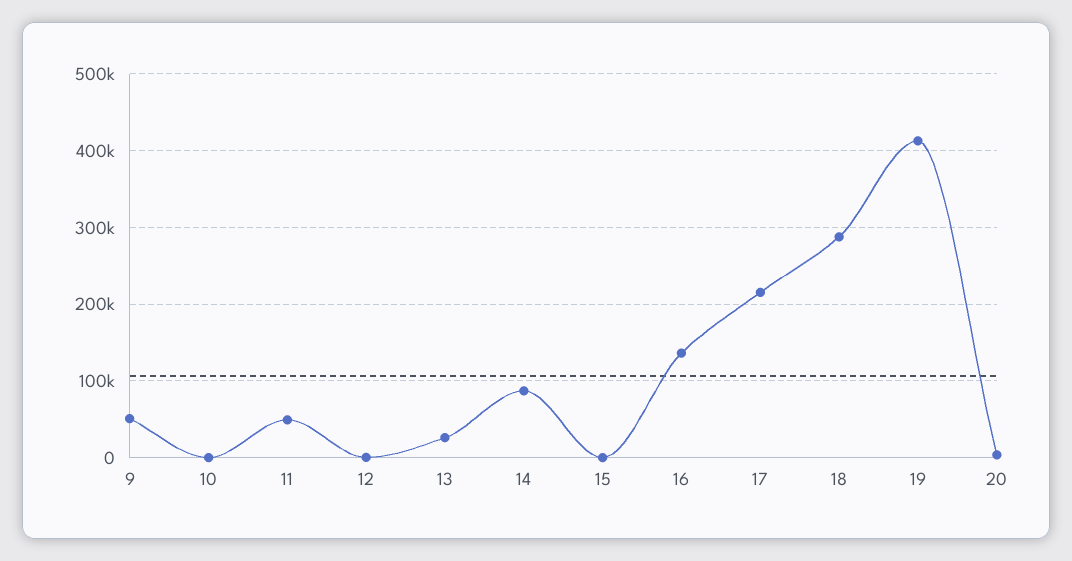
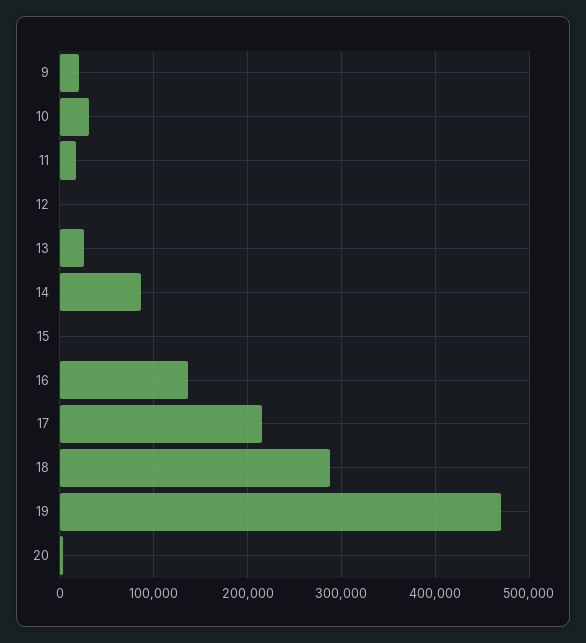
  {
-   "9": 50000,
+   "9": 20000,
-   "10": 0,
+   "10": 30000,
-   "11": 50000,
+   "11": 20000,
    "12": 0,
    "13": 30000,
    "14": 90000,
    "15": 0,
    "16": 140000,
    "17": 220000,
    "18": 290000,
-   "19": 410000,
+   "19": 470000,
    "20": 0
  }

